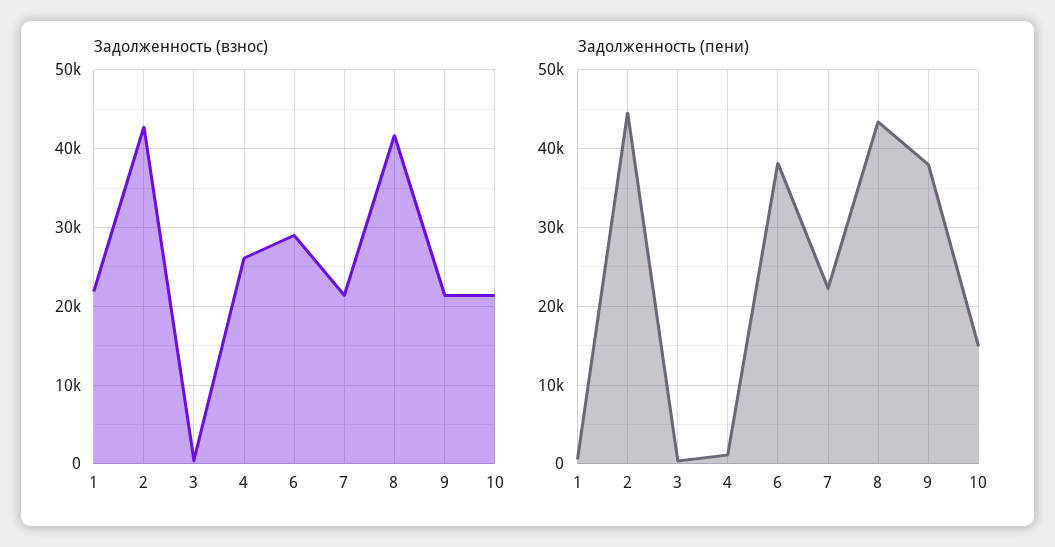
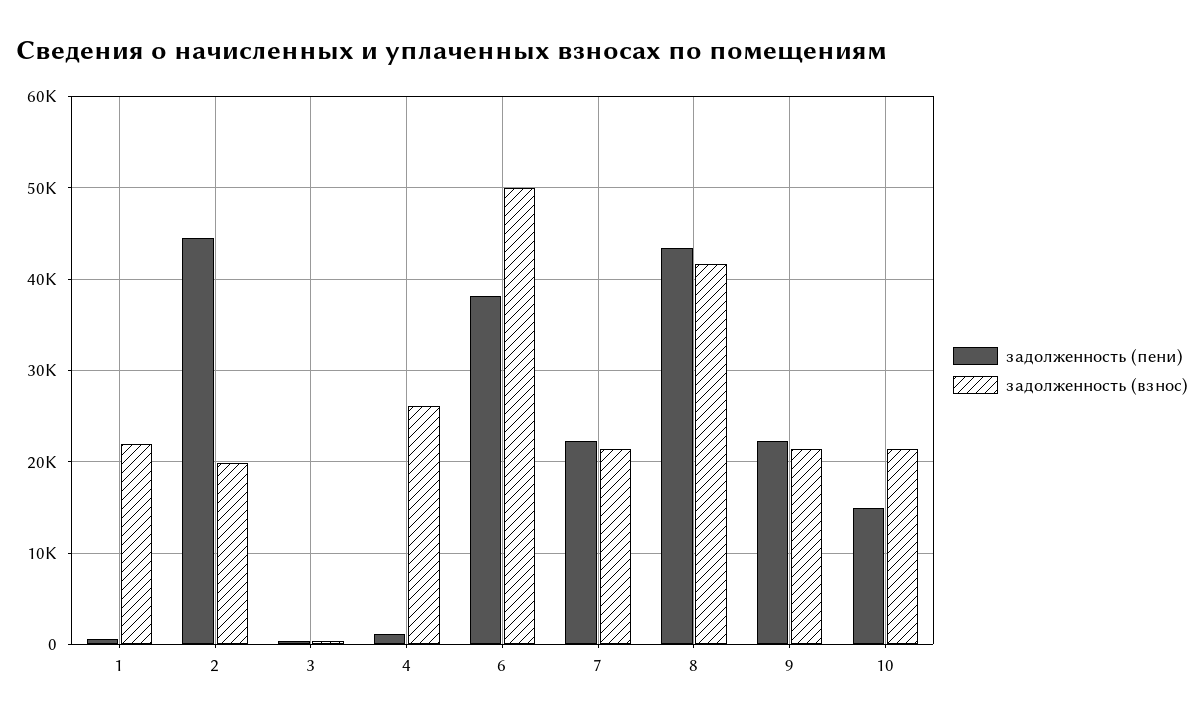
  {
    "Задолженность (взнос)": {
      "1": 22000,
-     "2": 43000,
+     "2": 20000,
      "3": 0,
      "4": 26000,
-     "6": 29000,
+     "6": 50000,
      "7": 21000,
      "8": 42000,
      "9": 21000,
      "10": 21000
    },
    "Задолженность (пени)": {
      "1": 1000,
      "2": 45000,
      "3": 0,
      "4": 1000,
      "6": 38000,
      "7": 22000,
      "8": 43000,
-     "9": 38000,
+     "9": 22000,
      "10": 15000
    }
  }

